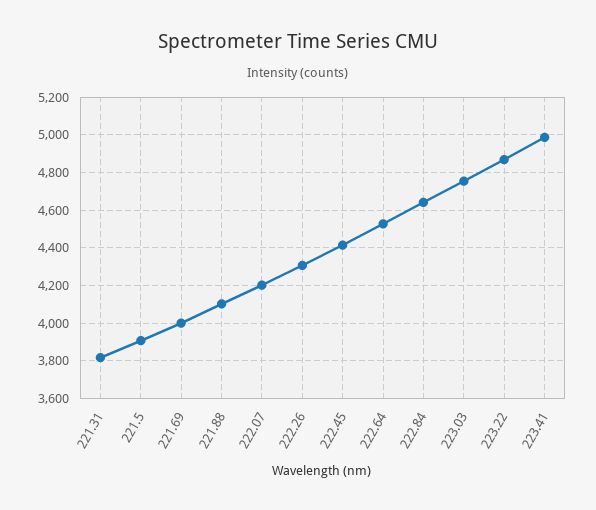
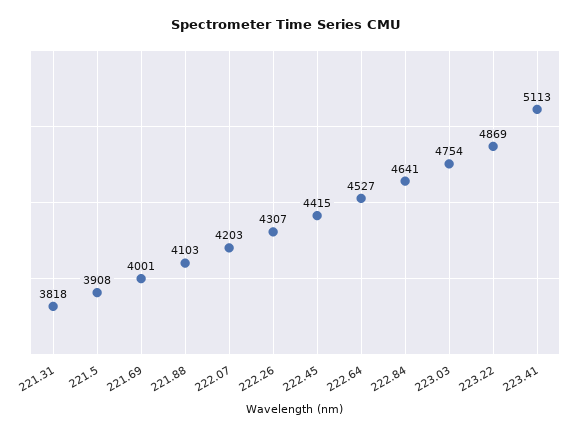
  {
    "221.31": 3818,
    "221.5": 3908,
    "221.69": 4001,
    "221.88": 4103,
    "222.07": 4203,
    "222.26": 4307,
    "222.45": 4415,
    "222.64": 4527,
    "222.84": 4641,
    "223.03": 4754,
    "223.22": 4869,
-   "223.41": 5000
+   "223.41": 5113
  }

